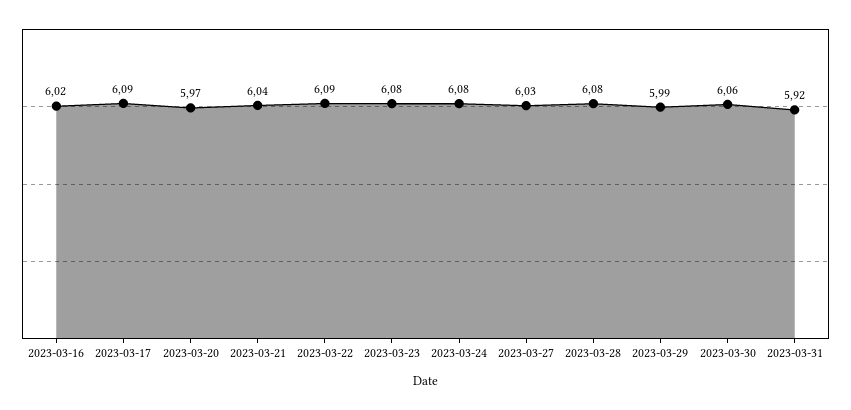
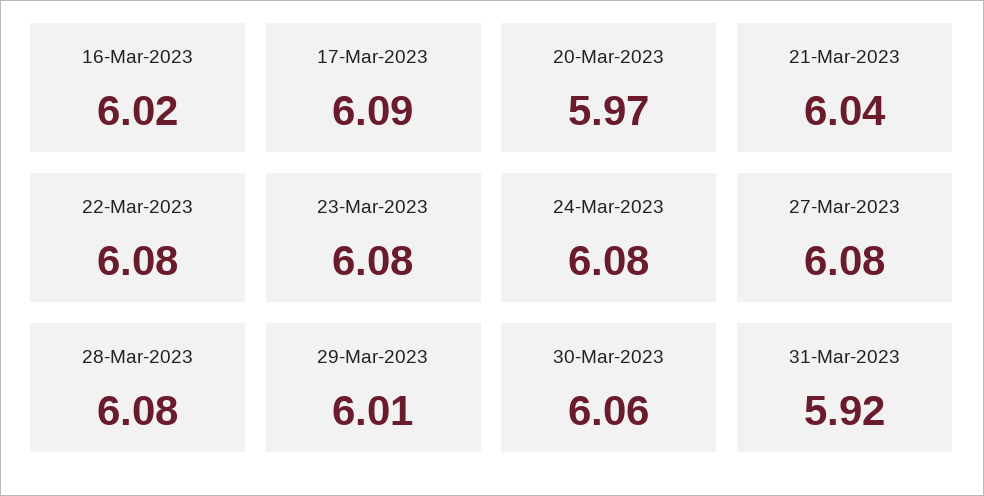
  {
    "2023-03-16": 6.02,
    "2023-03-17": 6.09,
    "2023-03-20": 5.97,
    "2023-03-21": 6.04,
-   "2023-03-22": 6.09,
+   "2023-03-22": 6.08,
    "2023-03-23": 6.08,
    "2023-03-24": 6.08,
-   "2023-03-27": 6.03,
+   "2023-03-27": 6.08,
    "2023-03-28": 6.08,
-   "2023-03-29": 5.99,
+   "2023-03-29": 6.01,
    "2023-03-30": 6.06,
    "2023-03-31": 5.92
  }

